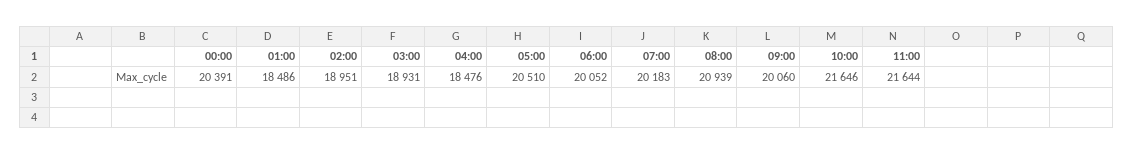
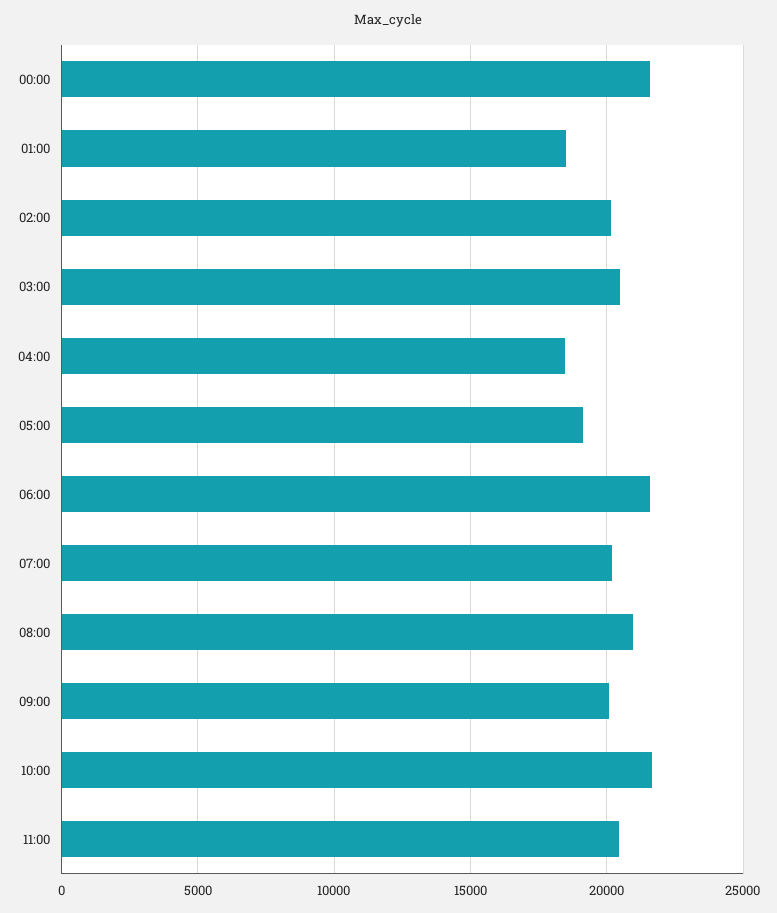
  {
-   "00:00": 20391,
+   "00:00": 21500,
    "01:00": 18486,
-   "02:00": 18951,
+   "02:00": 20000,
-   "03:00": 18931,
+   "03:00": 20500,
    "04:00": 18476,
-   "05:00": 20510,
+   "05:00": 19000,
-   "06:00": 20052,
+   "06:00": 21500,
    "07:00": 20183,
    "08:00": 20939,
    "09:00": 20060,
    "10:00": 21646,
-   "11:00": 21644
+   "11:00": 20500
  }

